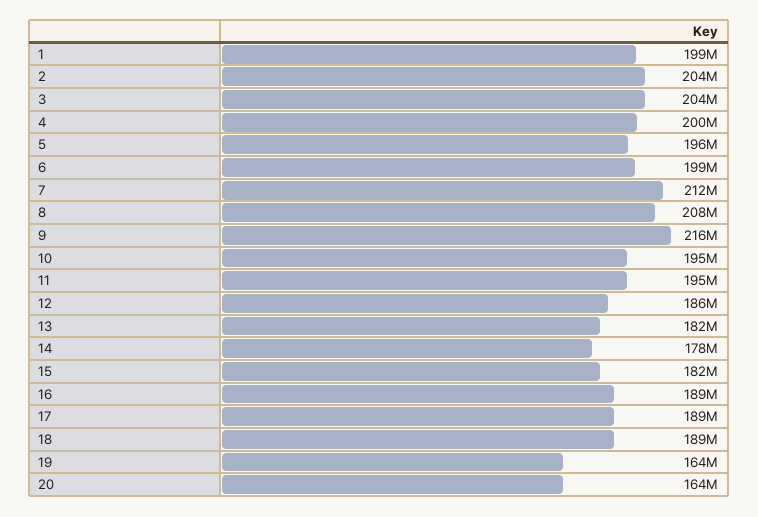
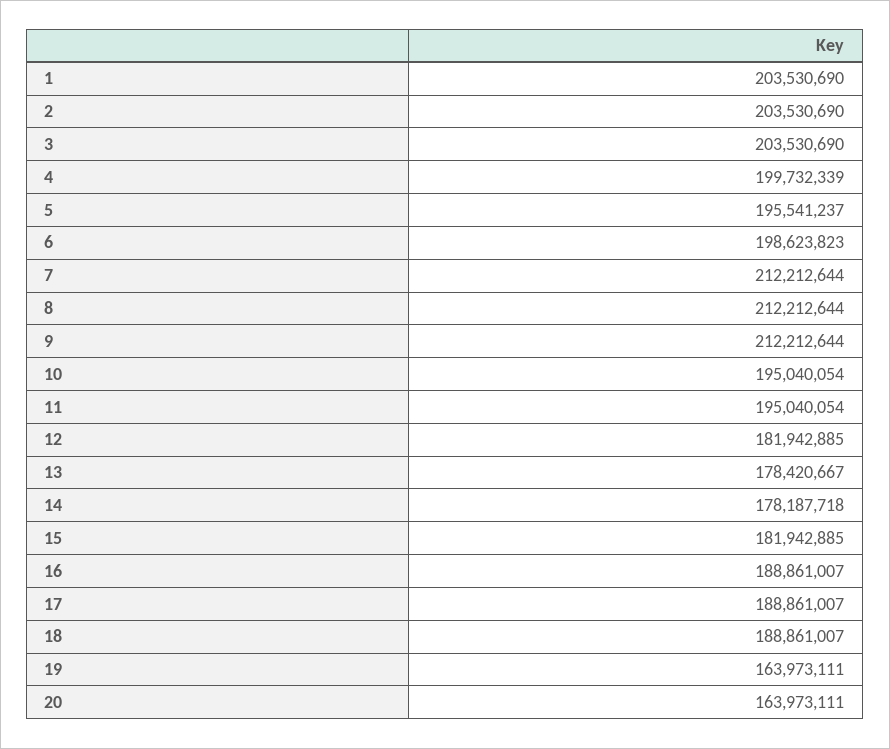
  {
-   "1": 199000000,
+   "1": 203530690,
    "2": 203530690,
    "3": 203530690,
    "4": 199732339,
    "5": 195541237,
    "6": 198623823,
    "7": 212212644,
-   "8": 208000000,
+   "8": 212212644,
-   "9": 216000000,
+   "9": 212212644,
    "10": 195040054,
    "11": 195040054,
-   "12": 186000000,
+   "12": 181942885,
-   "13": 182000000,
+   "13": 178420667,
    "14": 178187718,
    "15": 181942885,
    "16": 188861007,
    "17": 188861007,
    "18": 188861007,
    "19": 163973111,
    "20": 163973111
  }

